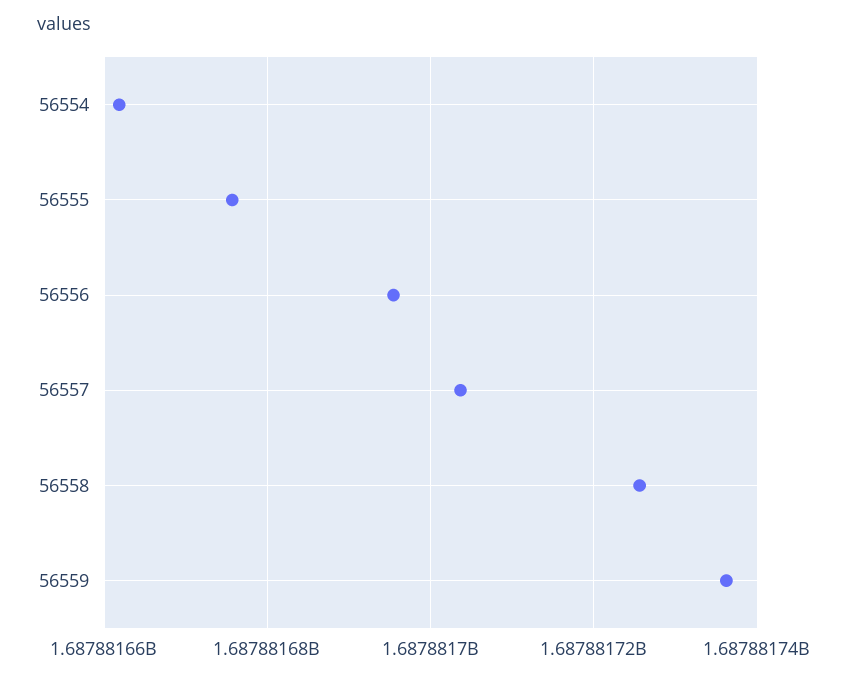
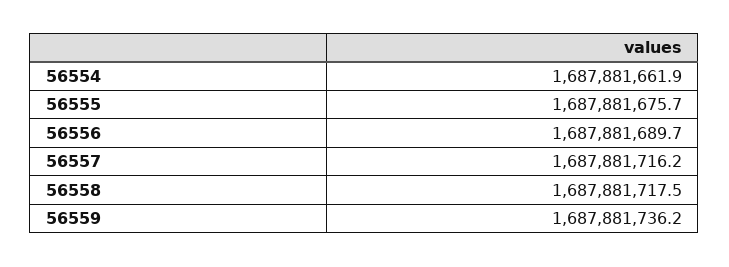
  {
    "56554": 1687881661.9,
    "56555": 1687881675.7,
-   "56556": 1687881696,
+   "56556": 1687881689.7,
-   "56557": 1687881704,
+   "56557": 1687881716.2,
-   "56558": 1687881726,
+   "56558": 1687881717.5,
    "56559": 1687881736.2
  }

